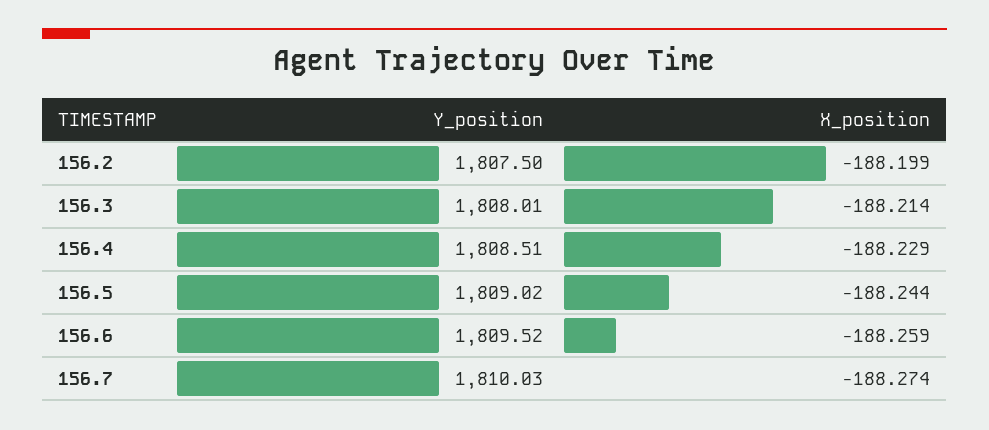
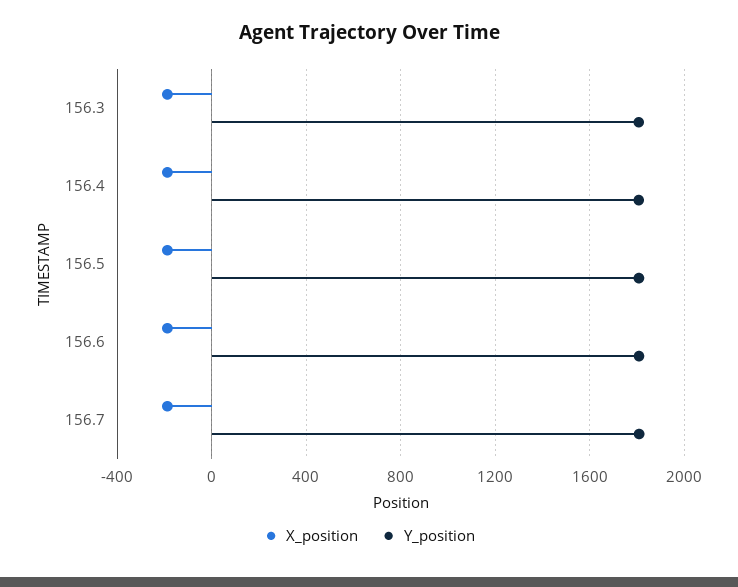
  {
    "Y_position": {
-     "156.2": 1807.5,
      "156.3": 1808.01,
      "156.4": 1808.51,
      "156.5": 1809.02,
      "156.6": 1809.52,
      "156.7": 1810.03
    },
    "X_position": {
-     "156.2": -188.199,
      "156.3": -188.214,
      "156.4": -188.229,
      "156.5": -188.244,
      "156.6": -188.259,
      "156.7": -188.274
    }
  }

